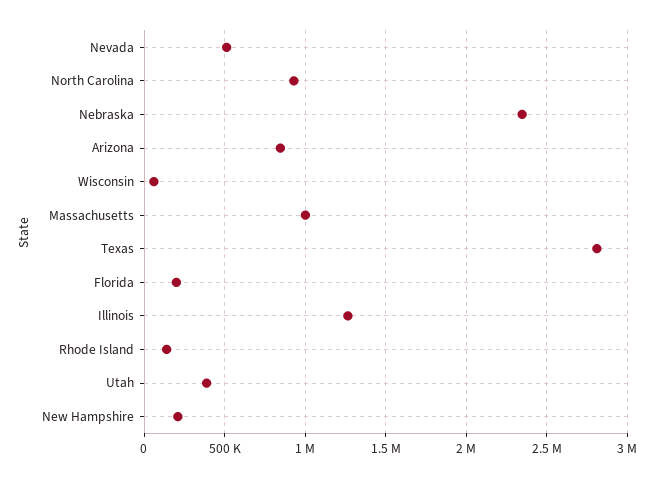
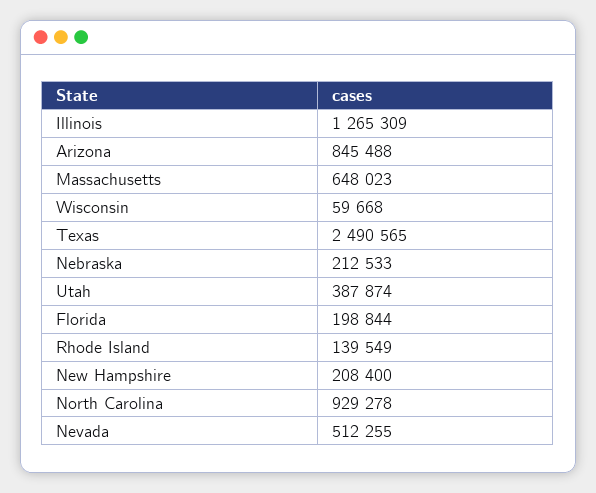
  {
    "Nevada": 512255,
    "North Carolina": 929278,
-   "Nebraska": 2350000,
+   "Nebraska": 212533,
    "Arizona": 845488,
    "Wisconsin": 59668,
-   "Massachusetts": 1000000,
+   "Massachusetts": 648023,
-   "Texas": 2800000,
+   "Texas": 2490565,
    "Florida": 198844,
    "Illinois": 1265309,
    "Rhode Island": 139549,
    "Utah": 387874,
    "New Hampshire": 208400
  }

